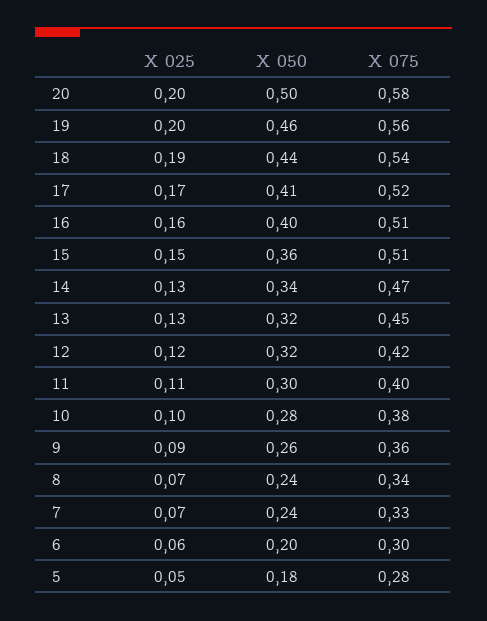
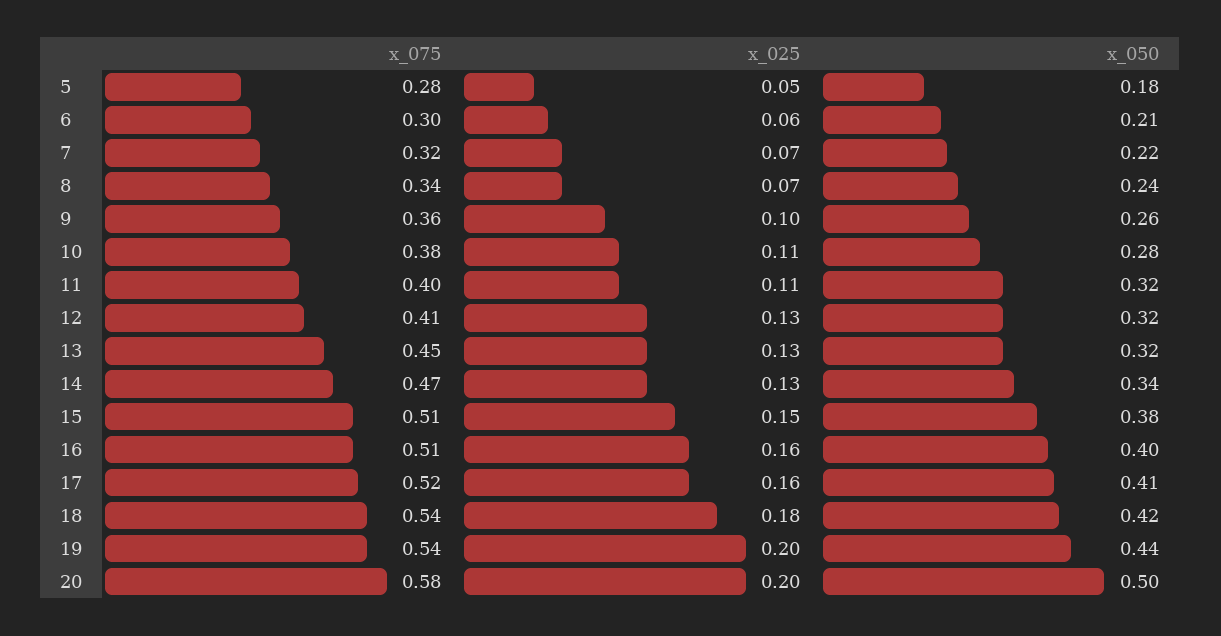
  {
    "X 025": {
      "20": 0.2,
      "19": 0.2,
-     "18": 0.19,
+     "18": 0.18,
-     "17": 0.17,
+     "17": 0.16,
      "16": 0.16,
      "15": 0.15,
      "14": 0.13,
      "13": 0.13,
-     "12": 0.12,
+     "12": 0.13,
      "11": 0.11,
-     "10": 0.1,
+     "10": 0.11,
-     "9": 0.09,
+     "9": 0.1,
      "8": 0.07,
      "7": 0.07,
      "6": 0.06,
      "5": 0.05
    },
    "X 050": {
      "20": 0.5,
-     "19": 0.46,
+     "19": 0.44,
-     "18": 0.44,
+     "18": 0.42,
      "17": 0.41,
      "16": 0.4,
-     "15": 0.36,
+     "15": 0.38,
      "14": 0.34,
      "13": 0.32,
      "12": 0.32,
-     "11": 0.3,
+     "11": 0.32,
      "10": 0.28,
      "9": 0.26,
      "8": 0.24,
-     "7": 0.24,
+     "7": 0.22,
-     "6": 0.2,
+     "6": 0.21,
      "5": 0.18
    },
    "X 075": {
      "20": 0.58,
-     "19": 0.56,
+     "19": 0.54,
      "18": 0.54,
      "17": 0.52,
      "16": 0.51,
      "15": 0.51,
      "14": 0.47,
      "13": 0.45,
-     "12": 0.42,
+     "12": 0.41,
      "11": 0.4,
      "10": 0.38,
      "9": 0.36,
      "8": 0.34,
-     "7": 0.33,
+     "7": 0.32,
      "6": 0.3,
      "5": 0.28
    }
  }

